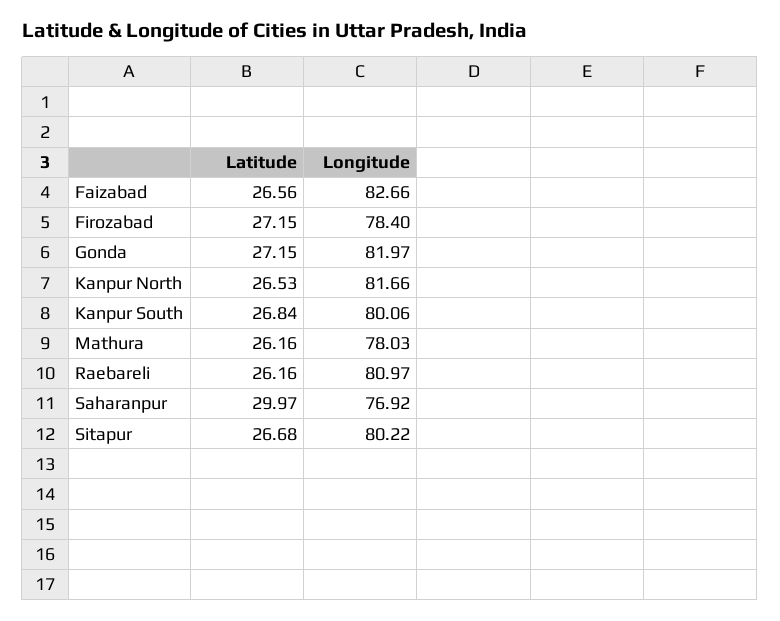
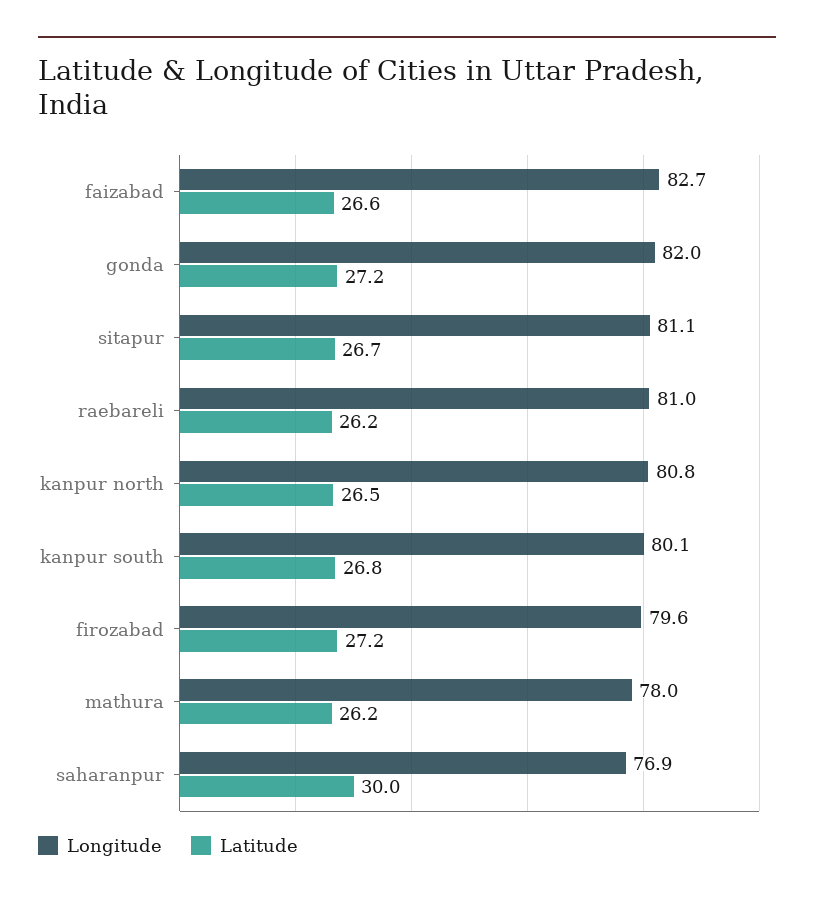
  {
    "Latitude": {
      "Faizabad": 26.56,
      "Firozabad": 27.15,
      "Gonda": 27.15,
      "Kanpur North": 26.53,
      "Kanpur South": 26.84,
      "Mathura": 26.16,
      "Raebareli": 26.16,
      "Saharanpur": 29.97,
      "Sitapur": 26.68
    },
    "Longitude": {
      "Faizabad": 82.66,
-     "Firozabad": 78.4,
+     "Firozabad": 79.6,
      "Gonda": 81.97,
-     "Kanpur North": 81.66,
+     "Kanpur North": 80.8,
      "Kanpur South": 80.06,
      "Mathura": 78.03,
      "Raebareli": 80.97,
      "Saharanpur": 76.92,
-     "Sitapur": 80.22
+     "Sitapur": 81.1
    }
  }

